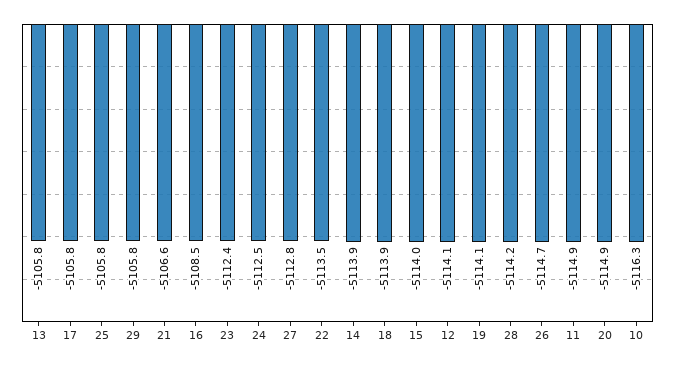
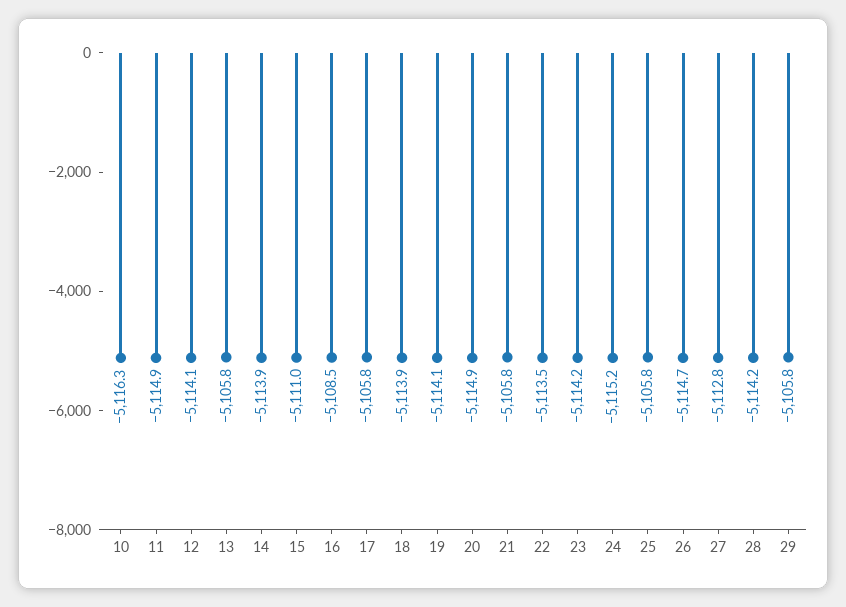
  {
    "13": -5105.8,
    "17": -5105.8,
    "25": -5105.8,
    "29": -5105.8,
-   "21": -5106.6,
+   "21": -5105.8,
    "16": -5108.5,
-   "23": -5112.4,
+   "23": -5114.2,
-   "24": -5112.5,
+   "24": -5115.2,
    "27": -5112.8,
    "22": -5113.5,
    "14": -5113.9,
    "18": -5113.9,
-   "15": -5114,
+   "15": -5111,
    "12": -5114.1,
    "19": -5114.1,
    "28": -5114.2,
    "26": -5114.7,
    "11": -5114.9,
    "20": -5114.9,
    "10": -5116.3
  }

